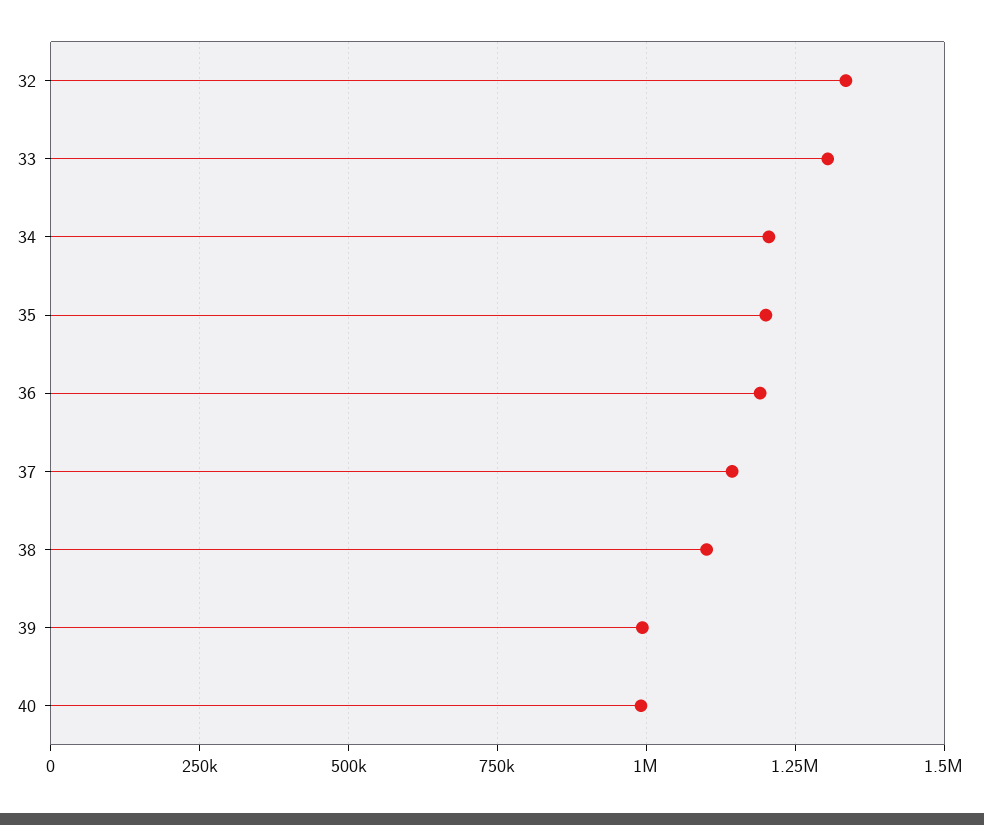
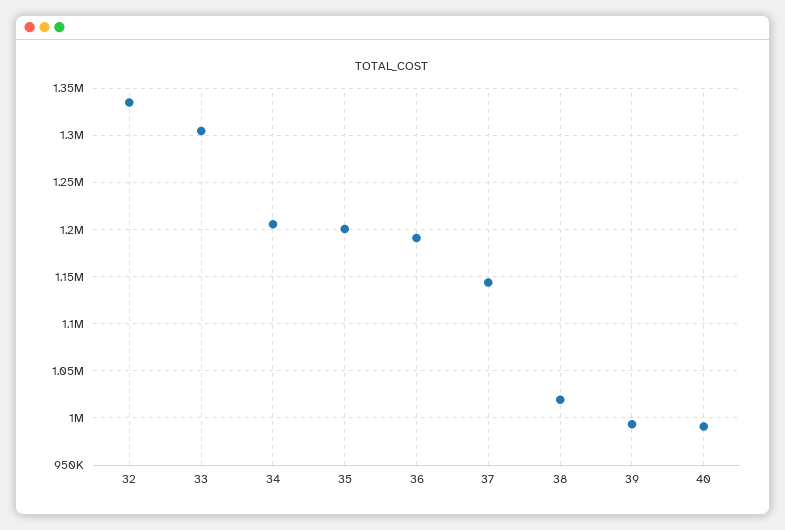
  {
    "32": 1330000,
    "33": 1300000,
    "34": 1210000,
    "35": 1200000,
    "36": 1190000,
    "37": 1140000,
-   "38": 1100000,
+   "38": 1020000,
    "39": 990000,
    "40": 990000
  }

